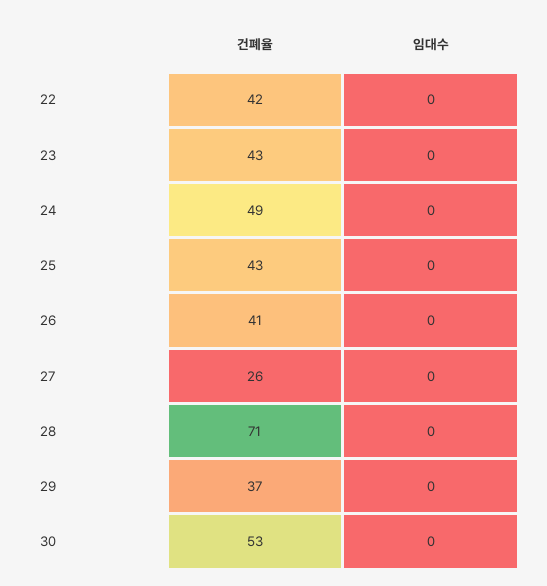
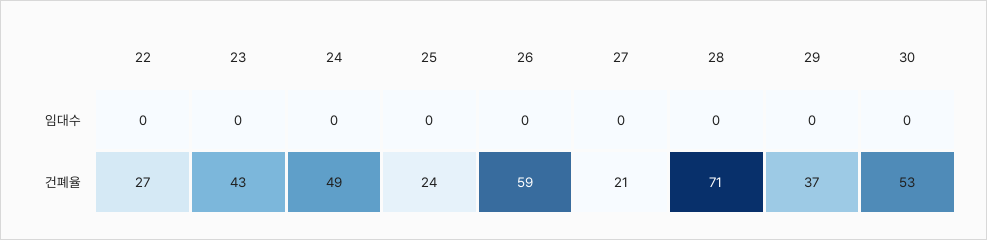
  {
    "건폐율": {
-     "22": 42,
+     "22": 27,
      "23": 43,
      "24": 49,
-     "25": 43,
+     "25": 24,
-     "26": 41,
+     "26": 59,
-     "27": 26,
+     "27": 21,
      "28": 71,
      "29": 37,
      "30": 53
    },
    "임대수": {
      "22": 0,
      "23": 0,
      "24": 0,
      "25": 0,
      "26": 0,
      "27": 0,
      "28": 0,
      "29": 0,
      "30": 0
    }
  }

